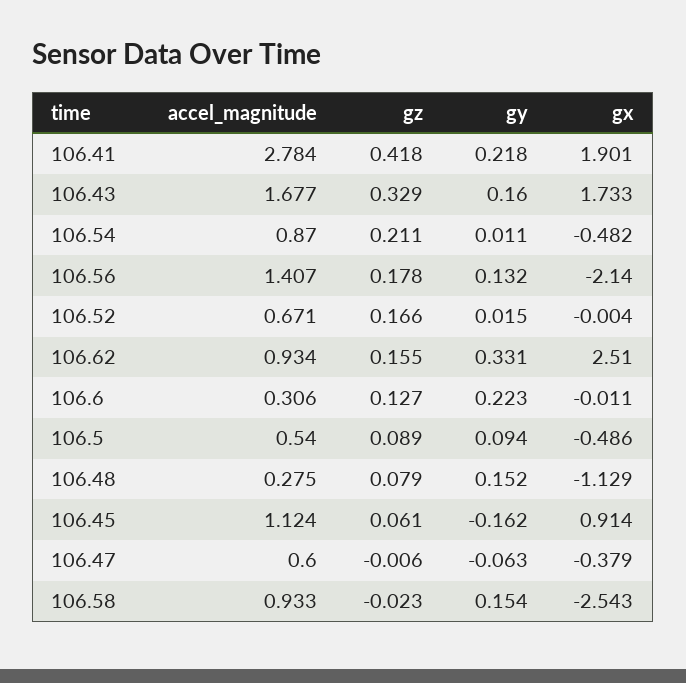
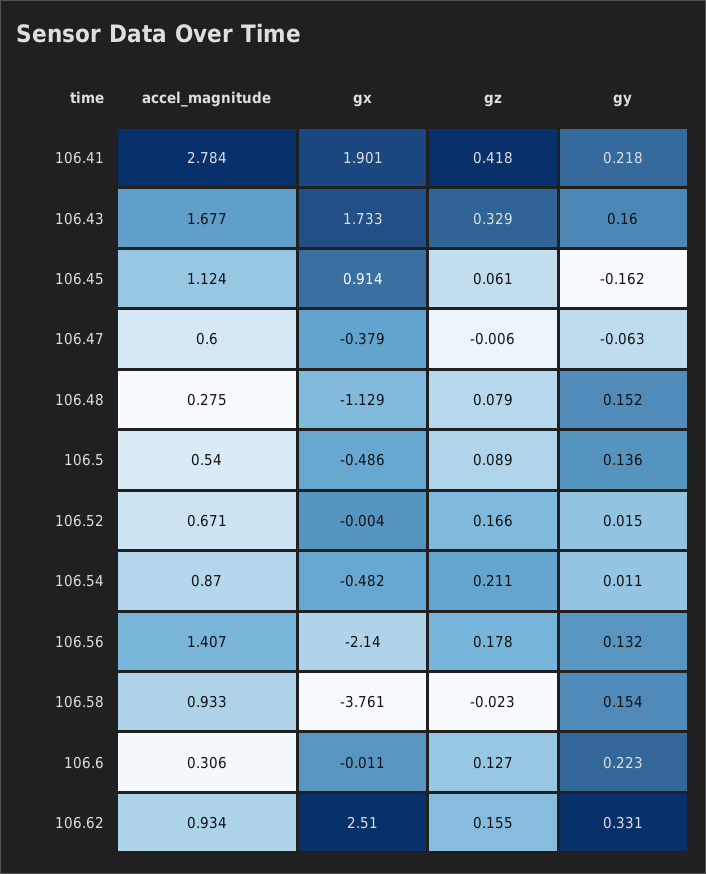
  {
    "accel_magnitude": {
      "106.41": 2.784,
      "106.43": 1.677,
      "106.54": 0.87,
      "106.56": 1.407,
      "106.52": 0.671,
      "106.62": 0.934,
      "106.6": 0.306,
      "106.5": 0.54,
      "106.48": 0.275,
      "106.45": 1.124,
      "106.47": 0.6,
      "106.58": 0.933
    },
    "gz": {
      "106.41": 0.418,
      "106.43": 0.329,
      "106.54": 0.211,
      "106.56": 0.178,
      "106.52": 0.166,
      "106.62": 0.155,
      "106.6": 0.127,
      "106.5": 0.089,
      "106.48": 0.079,
      "106.45": 0.061,
      "106.47": -0.006,
      "106.58": -0.023
    },
    "gy": {
      "106.41": 0.218,
      "106.43": 0.16,
      "106.54": 0.011,
      "106.56": 0.132,
      "106.52": 0.015,
      "106.62": 0.331,
      "106.6": 0.223,
-     "106.5": 0.094,
+     "106.5": 0.136,
      "106.48": 0.152,
      "106.45": -0.162,
      "106.47": -0.063,
      "106.58": 0.154
    },
    "gx": {
      "106.41": 1.901,
      "106.43": 1.733,
      "106.54": -0.482,
      "106.56": -2.14,
      "106.52": -0.004,
      "106.62": 2.51,
      "106.6": -0.011,
      "106.5": -0.486,
      "106.48": -1.129,
      "106.45": 0.914,
      "106.47": -0.379,
-     "106.58": -2.543
+     "106.58": -3.761
    }
  }

